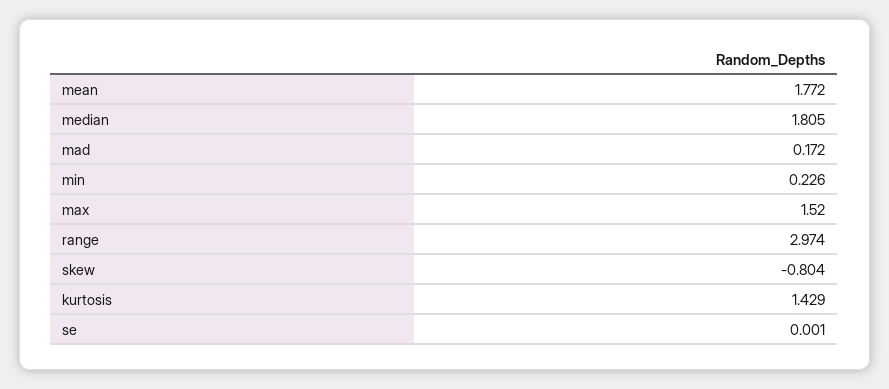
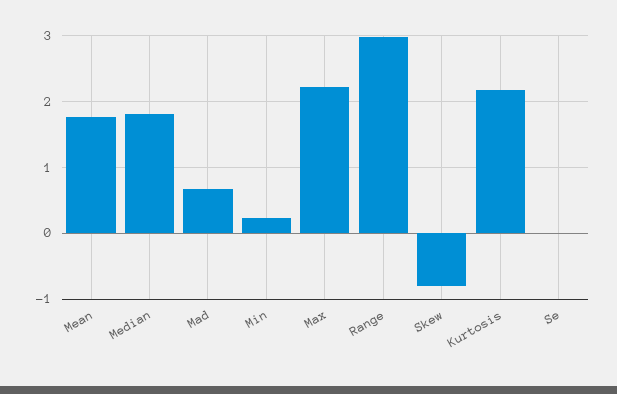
  {
    "mean": 1.772,
    "median": 1.805,
-   "mad": 0.172,
+   "mad": 0.7,
    "min": 0.226,
-   "max": 1.52,
+   "max": 2.2,
    "range": 2.974,
    "skew": -0.804,
-   "kurtosis": 1.429,
+   "kurtosis": 2.2,
    "se": 0.001
  }

